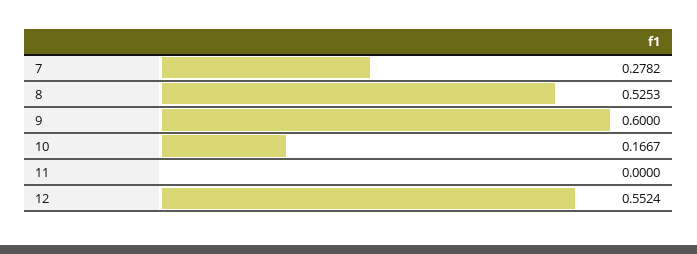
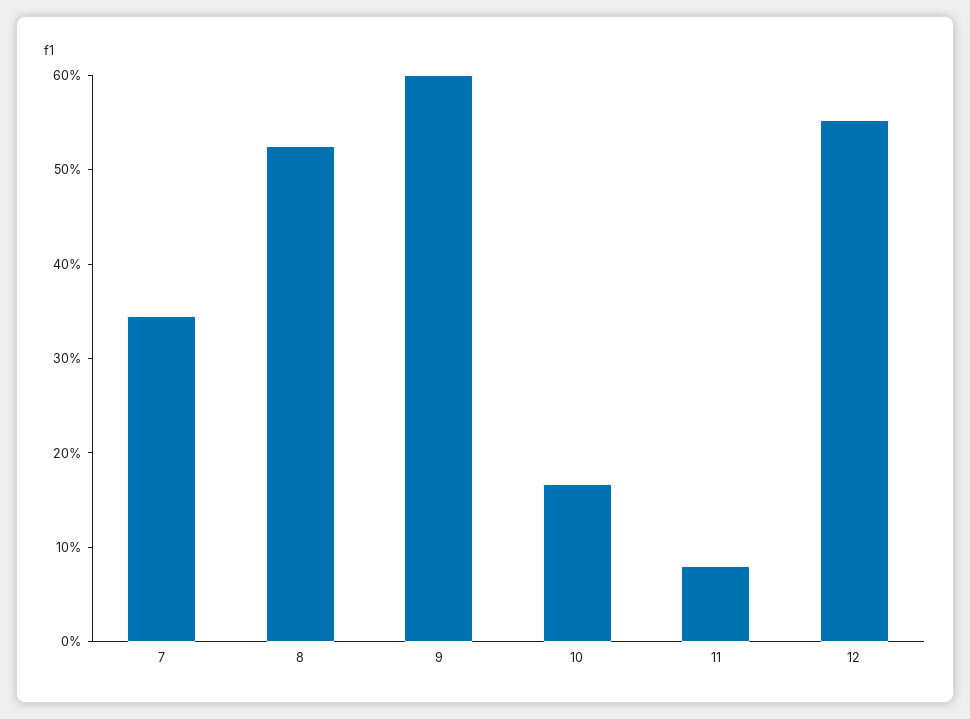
  {
-   "7": 0.2782,
+   "7": 0.34,
    "8": 0.5253,
    "9": 0.6,
    "10": 0.1667,
-   "11": 0,
+   "11": 0.08,
    "12": 0.5524
  }

